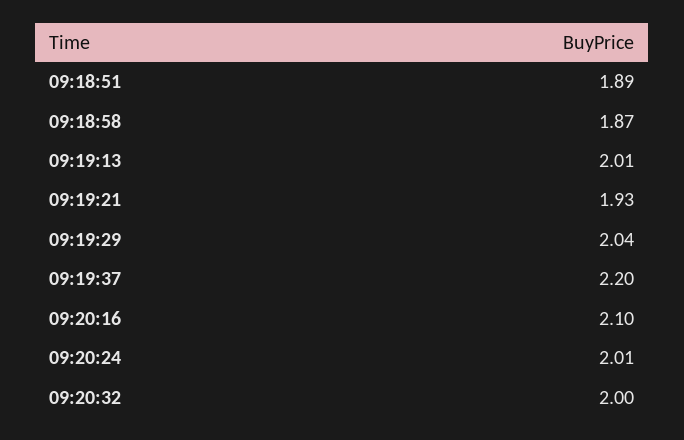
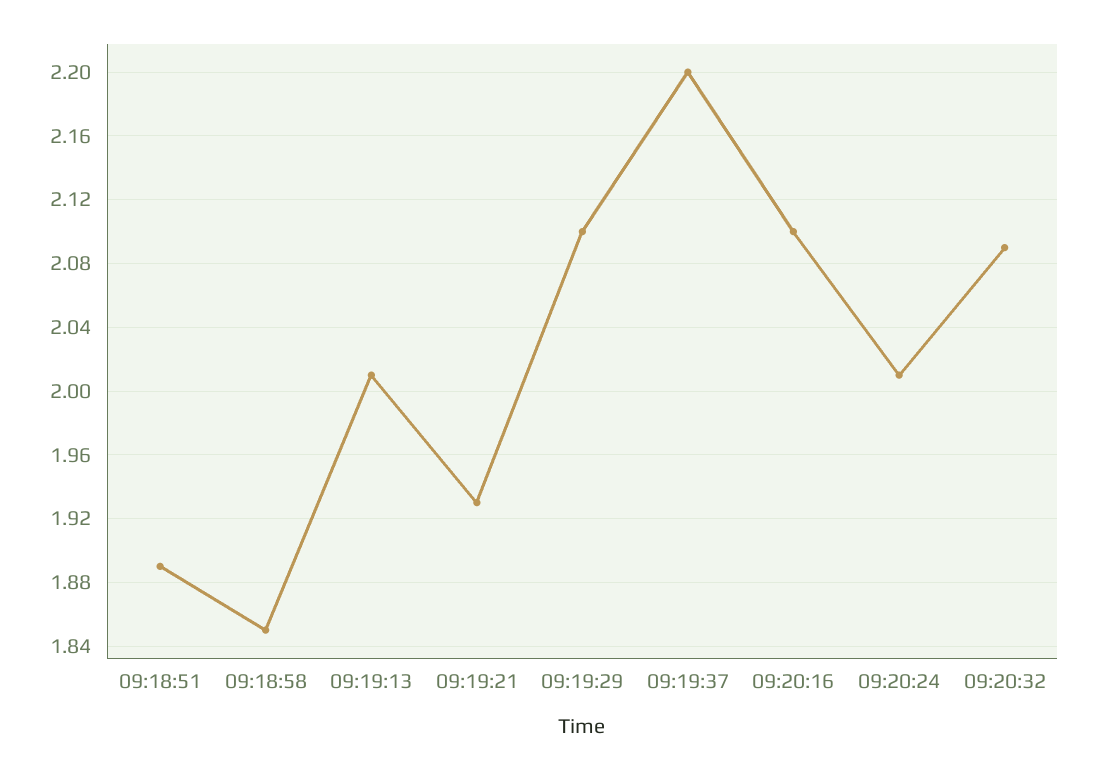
  {
    "09:18:51": 1.89,
-   "09:18:58": 1.87,
+   "09:18:58": 1.85,
    "09:19:13": 2.01,
    "09:19:21": 1.93,
-   "09:19:29": 2.04,
+   "09:19:29": 2.1,
    "09:19:37": 2.2,
    "09:20:16": 2.1,
    "09:20:24": 2.01,
-   "09:20:32": 2
+   "09:20:32": 2.09
  }

